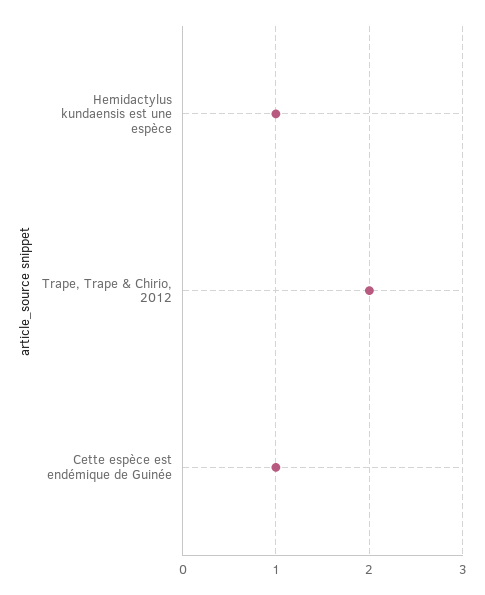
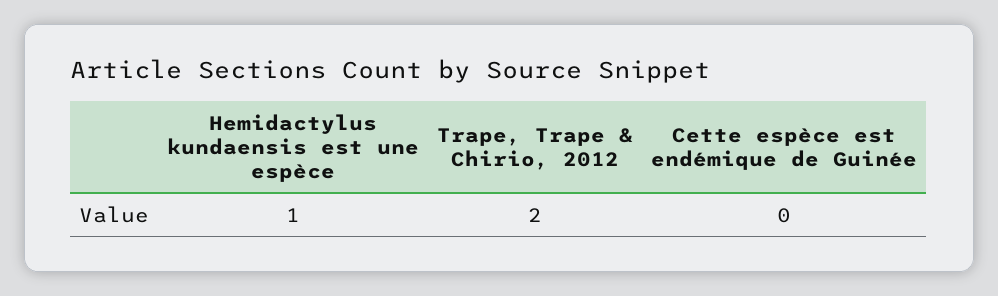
  {
    "Hemidactylus kundaensis est une espèce": 1,
    "Trape, Trape & Chirio, 2012": 2,
-   "Cette espèce est endémique de Guinée": 1
+   "Cette espèce est endémique de Guinée": 0
  }

